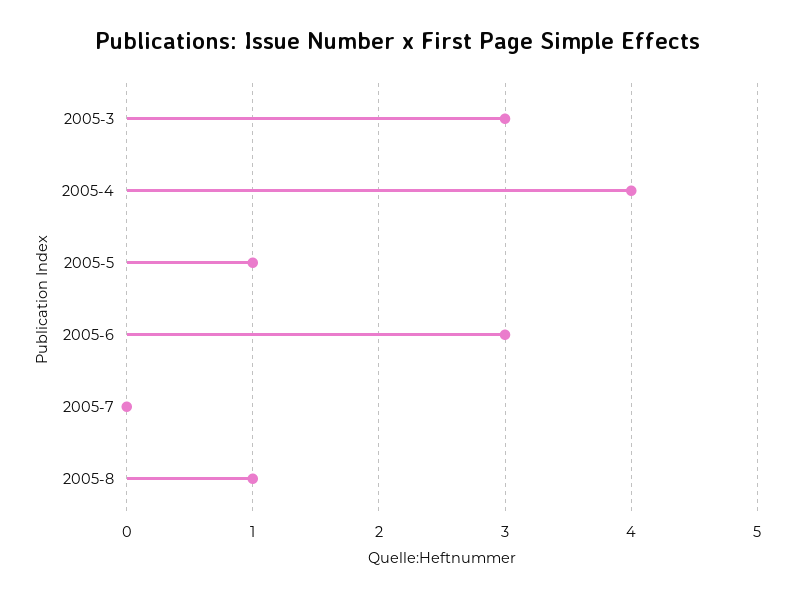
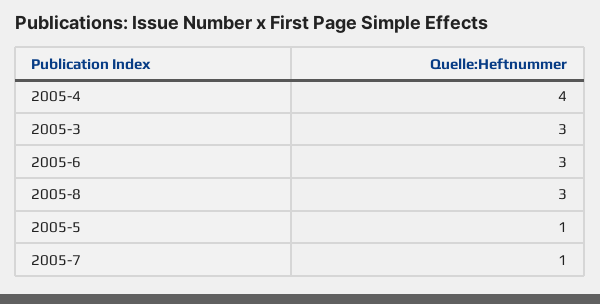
  {
    "2005-3": 3,
    "2005-4": 4,
    "2005-5": 1,
    "2005-6": 3,
-   "2005-7": 0,
+   "2005-7": 1,
-   "2005-8": 1
+   "2005-8": 3
  }

